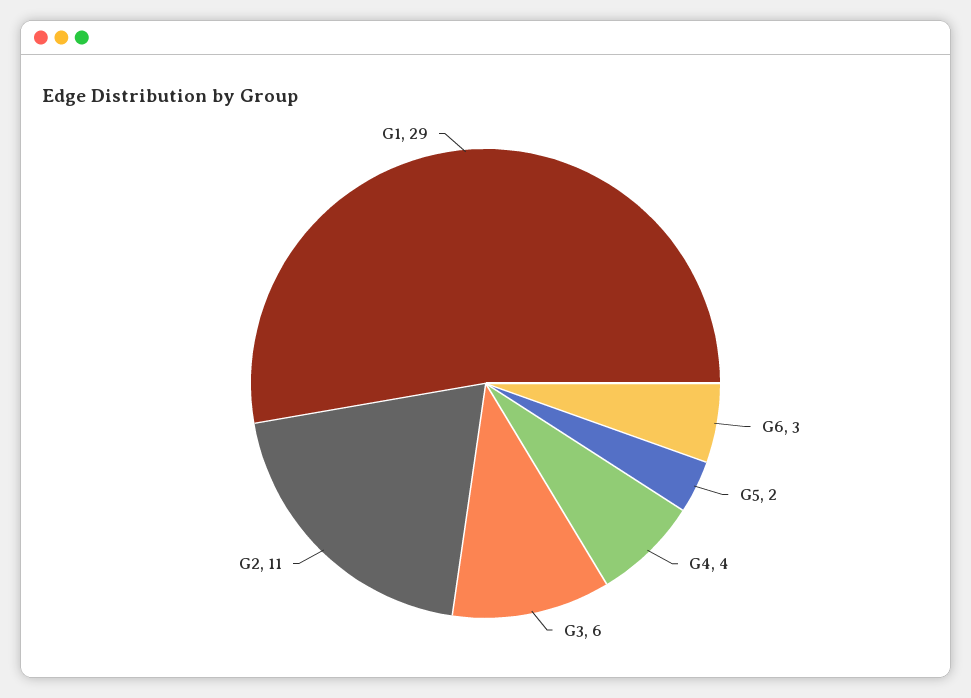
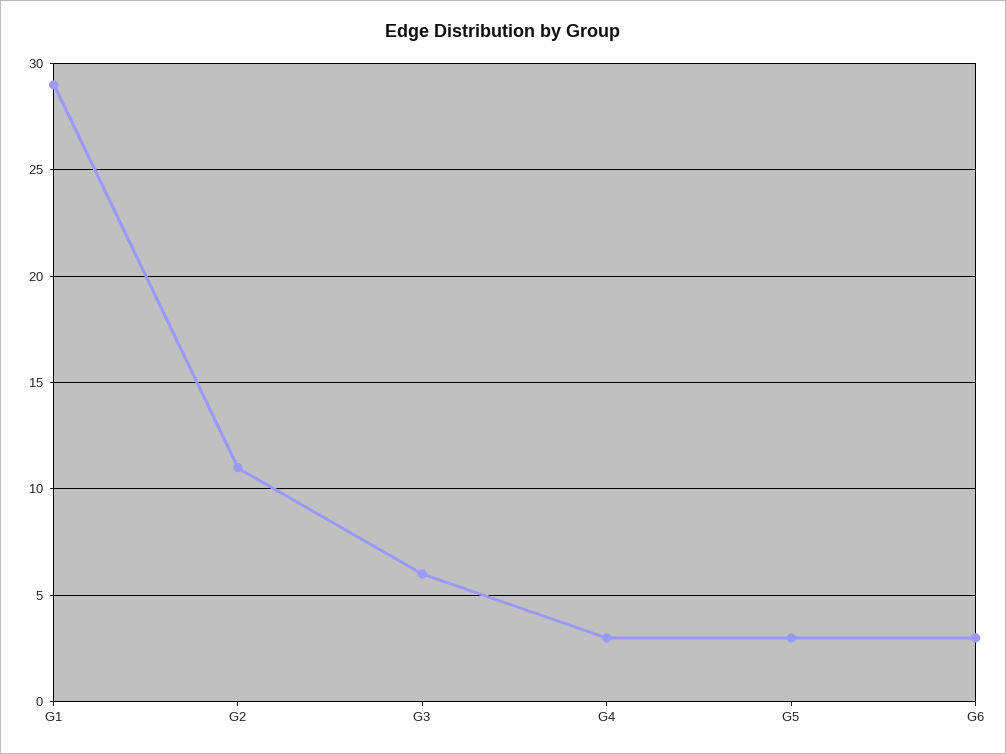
  {
    "G6": 3,
-   "G5": 2,
+   "G5": 3,
-   "G4": 4,
+   "G4": 3,
    "G3": 6,
    "G2": 11,
    "G1": 29
  }

